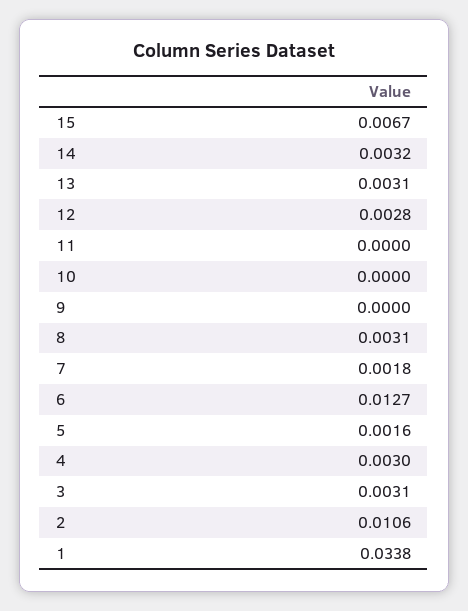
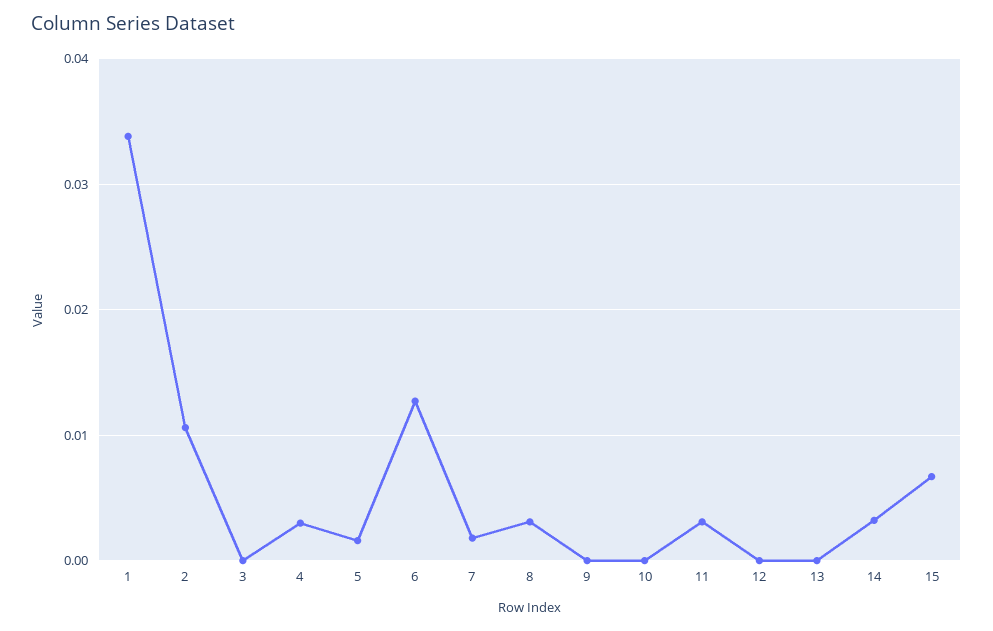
  {
    "15": 0.0067,
    "14": 0.0032,
-   "13": 0.0031,
+   "13": 0,
-   "12": 0.0028,
+   "12": 0,
-   "11": 0,
+   "11": 0.003,
    "10": 0,
    "9": 0,
    "8": 0.0031,
    "7": 0.0018,
    "6": 0.0127,
    "5": 0.0016,
    "4": 0.003,
-   "3": 0.0031,
+   "3": 0,
    "2": 0.0106,
    "1": 0.0338
  }

